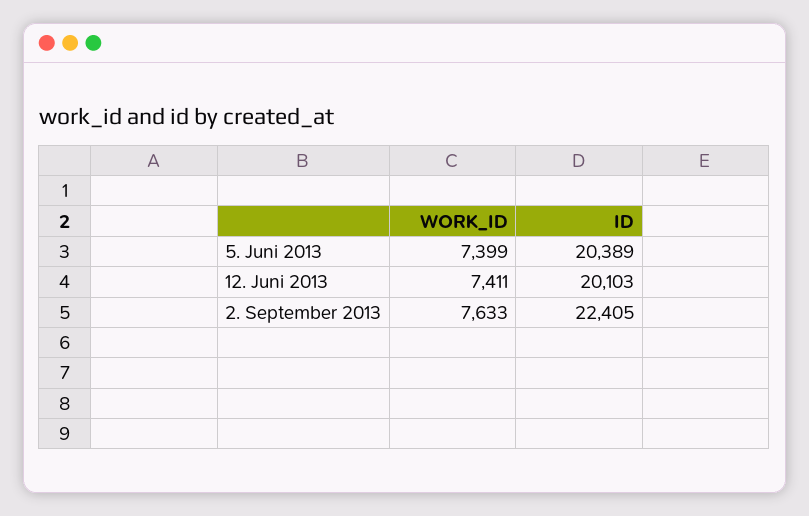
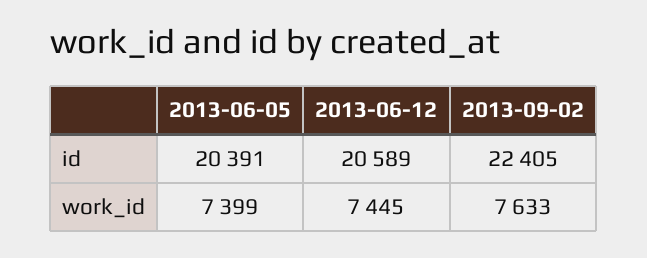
  {
    "WORK_ID": {
      "5. Juni 2013": 7399,
-     "12. Juni 2013": 7411,
+     "12. Juni 2013": 7445,
      "2. September 2013": 7633
    },
    "ID": {
-     "5. Juni 2013": 20389,
+     "5. Juni 2013": 20391,
-     "12. Juni 2013": 20103,
+     "12. Juni 2013": 20589,
      "2. September 2013": 22405
    }
  }

